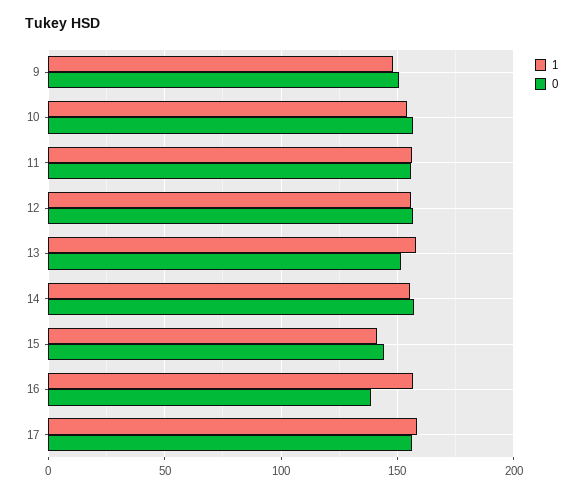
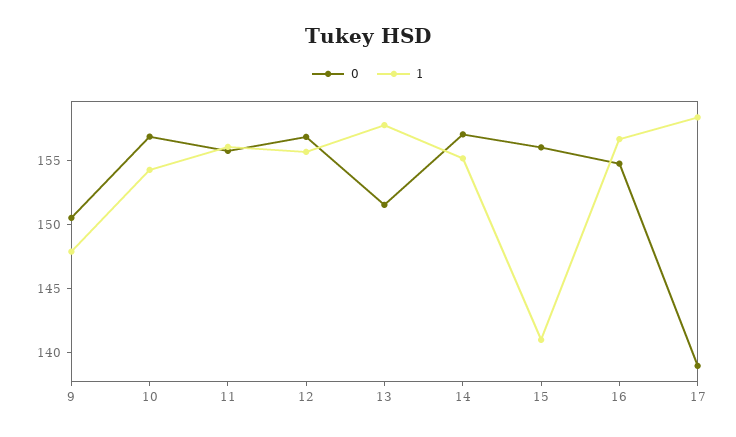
  {
    "1": {
      "9": 148,
      "10": 154,
      "11": 156,
      "12": 156,
      "13": 158,
      "14": 155,
      "15": 141,
      "16": 157,
      "17": 158
    },
    "0": {
      "9": 151,
      "10": 157,
      "11": 156,
      "12": 157,
      "13": 152,
      "14": 157,
-     "15": 145,
+     "15": 156,
-     "16": 140,
+     "16": 155,
-     "17": 155
+     "17": 139
    }
  }

